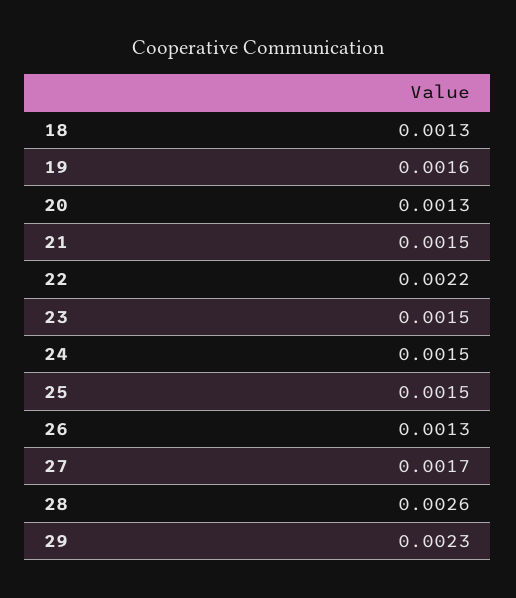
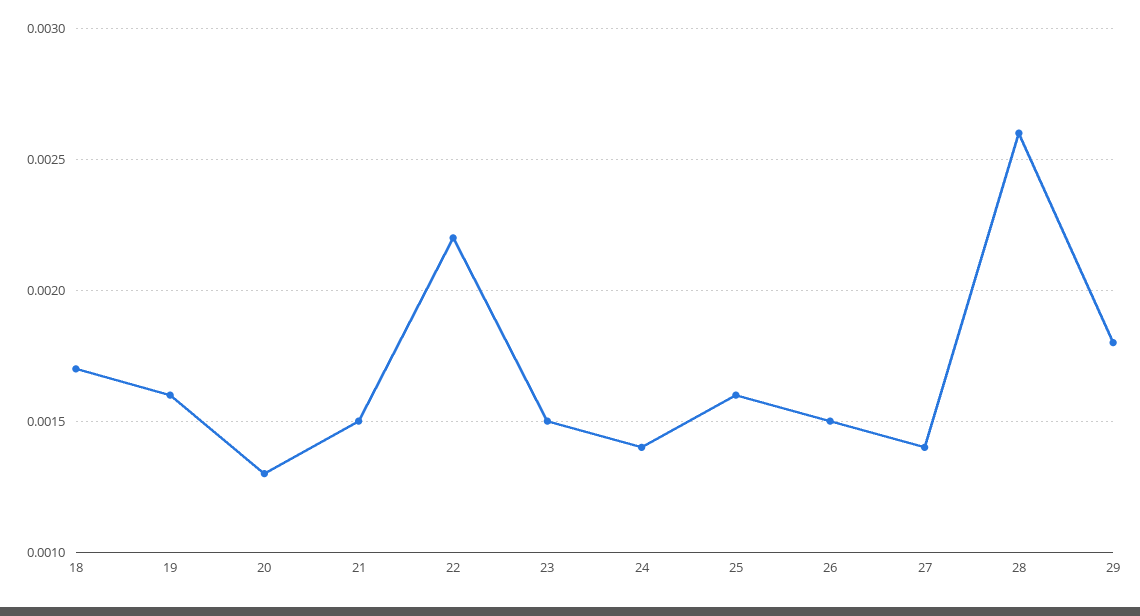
  {
-   "18": 0.0013,
+   "18": 0.0017,
    "19": 0.0016,
    "20": 0.0013,
    "21": 0.0015,
    "22": 0.0022,
    "23": 0.0015,
-   "24": 0.0015,
+   "24": 0.0014,
-   "25": 0.0015,
+   "25": 0.0016,
-   "26": 0.0013,
+   "26": 0.0015,
-   "27": 0.0017,
+   "27": 0.0014,
    "28": 0.0026,
-   "29": 0.0023
+   "29": 0.0018
  }

